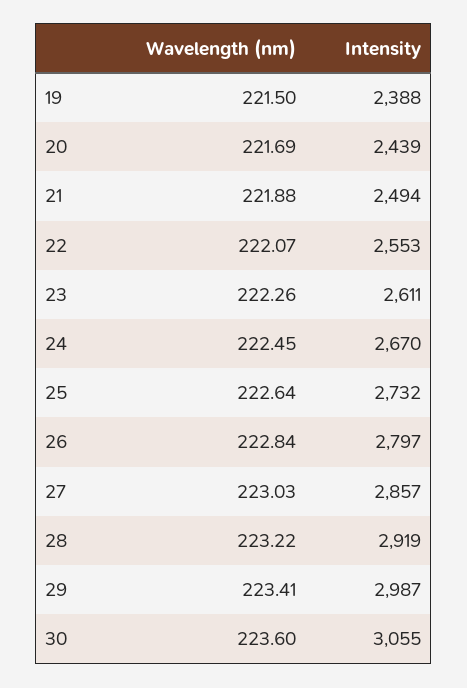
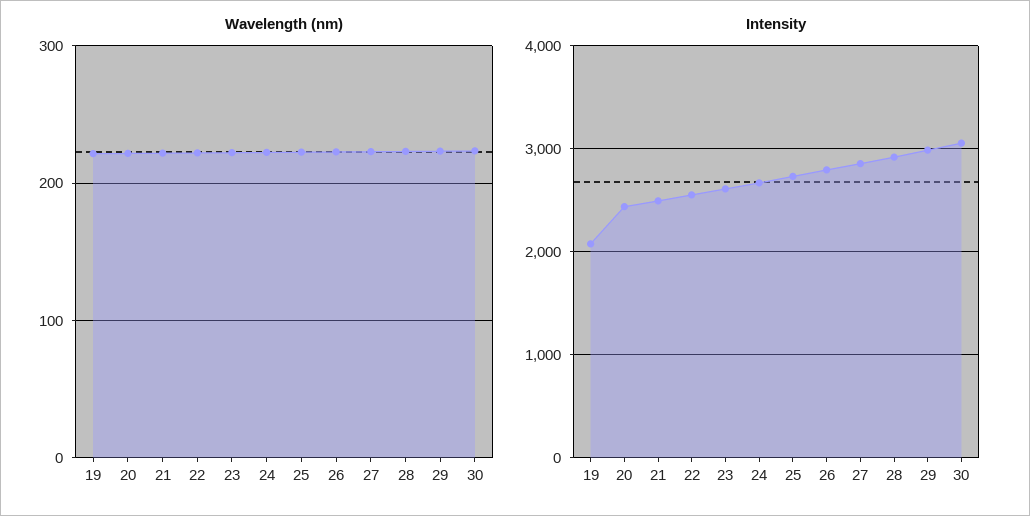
  {
    "Wavelength (nm)": {
      "19": 221.5,
      "20": 221.69,
      "21": 221.88,
      "22": 222.07,
      "23": 222.26,
      "24": 222.45,
      "25": 222.64,
      "26": 222.84,
      "27": 223.03,
      "28": 223.22,
      "29": 223.41,
      "30": 223.6
    },
    "Intensity": {
-     "19": 2388,
+     "19": 2100,
      "20": 2439,
      "21": 2494,
      "22": 2553,
      "23": 2611,
      "24": 2670,
      "25": 2732,
      "26": 2797,
      "27": 2857,
      "28": 2919,
      "29": 2987,
      "30": 3055
    }
  }

